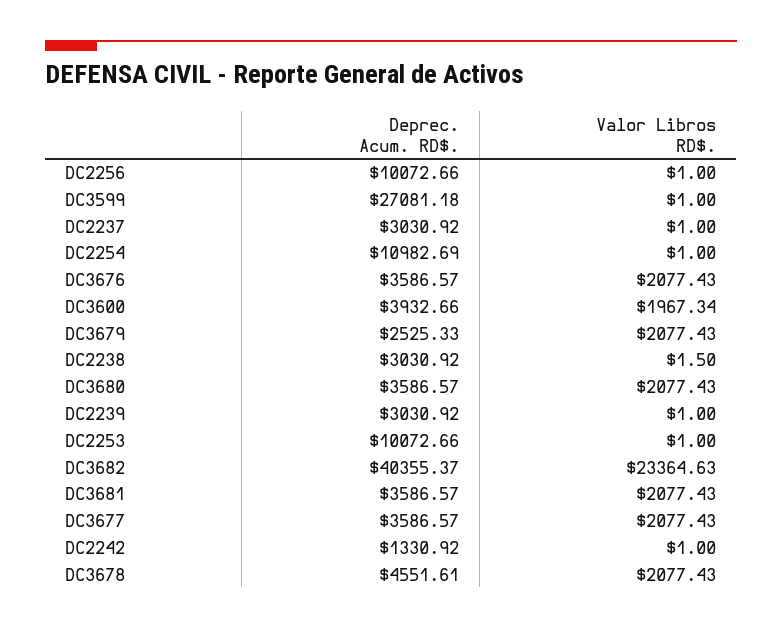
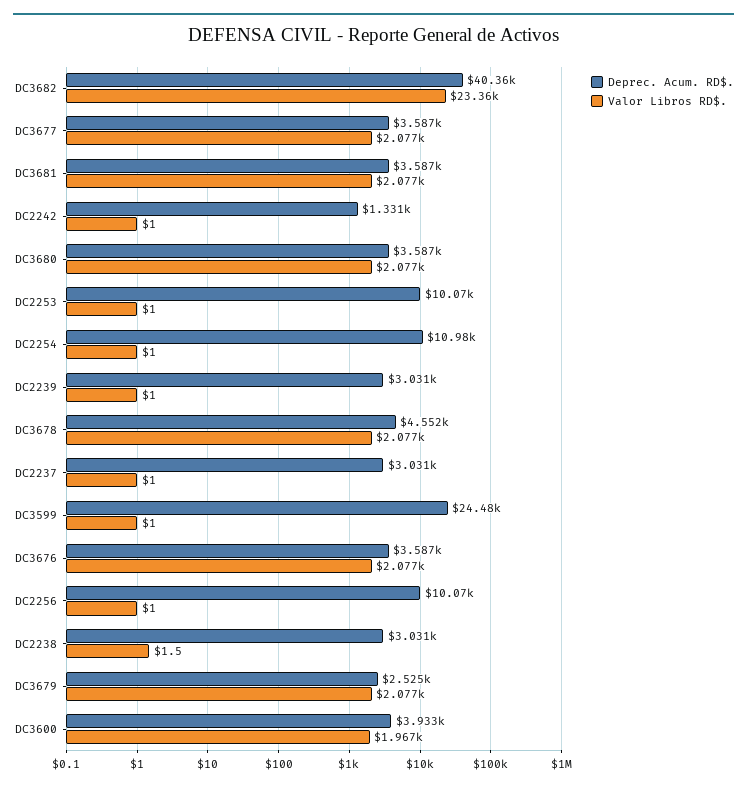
  {
    "Deprec. Acum. RD$.": {
      "DC2256": 10072.66,
-     "DC3599": 27081.18,
+     "DC3599": 24480,
      "DC2237": 3030.92,
      "DC2254": 10982.69,
      "DC3676": 3586.57,
      "DC3600": 3932.66,
      "DC3679": 2525.33,
      "DC2238": 3030.92,
      "DC3680": 3586.57,
      "DC2239": 3030.92,
      "DC2253": 10072.66,
      "DC3682": 40355.37,
      "DC3681": 3586.57,
      "DC3677": 3586.57,
      "DC2242": 1330.92,
      "DC3678": 4551.61
    },
    "Valor Libros RD$.": {
      "DC2256": 1,
      "DC3599": 1,
      "DC2237": 1,
      "DC2254": 1,
      "DC3676": 2077.43,
      "DC3600": 1967.34,
      "DC3679": 2077.43,
      "DC2238": 1.5,
      "DC3680": 2077.43,
      "DC2239": 1,
      "DC2253": 1,
      "DC3682": 23364.63,
      "DC3681": 2077.43,
      "DC3677": 2077.43,
      "DC2242": 1,
      "DC3678": 2077.43
    }
  }

